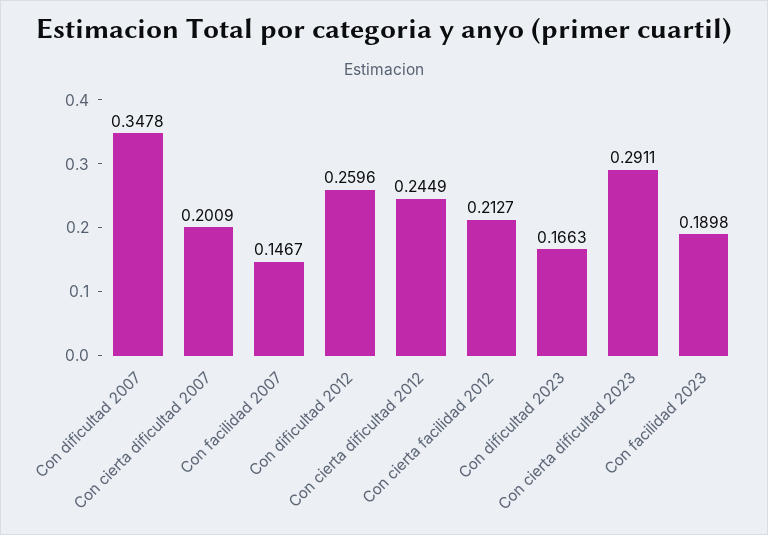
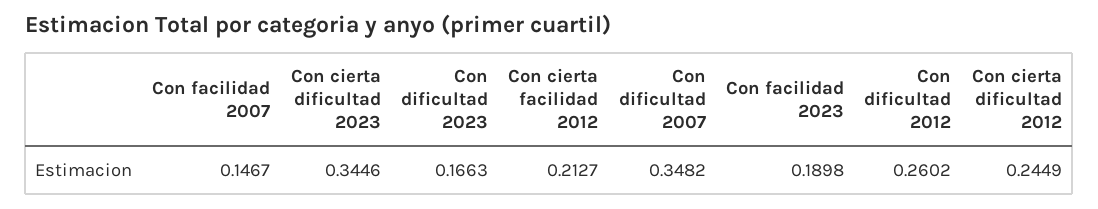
  {
-   "Con dificultad 2007": 0.3478,
+   "Con dificultad 2007": 0.3482,
-   "Con cierta dificultad 2007": 0.2009,
    "Con facilidad 2007": 0.1467,
-   "Con dificultad 2012": 0.2596,
+   "Con dificultad 2012": 0.2602,
    "Con cierta dificultad 2012": 0.2449,
    "Con cierta facilidad 2012": 0.2127,
    "Con dificultad 2023": 0.1663,
-   "Con cierta dificultad 2023": 0.2911,
+   "Con cierta dificultad 2023": 0.3446,
    "Con facilidad 2023": 0.1898
  }

